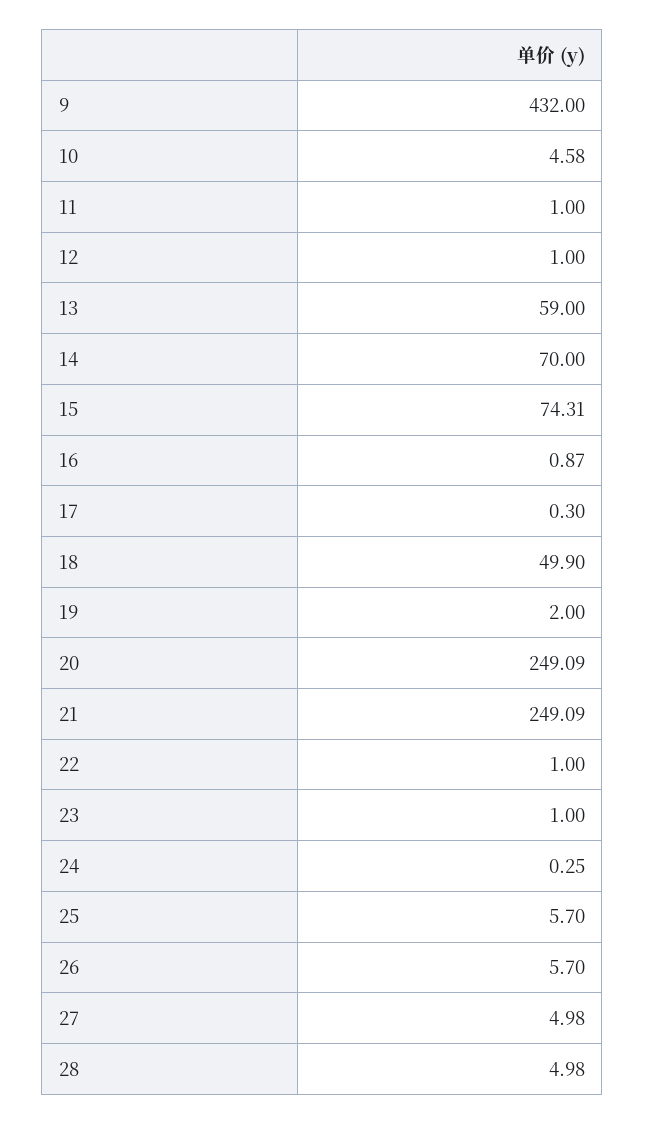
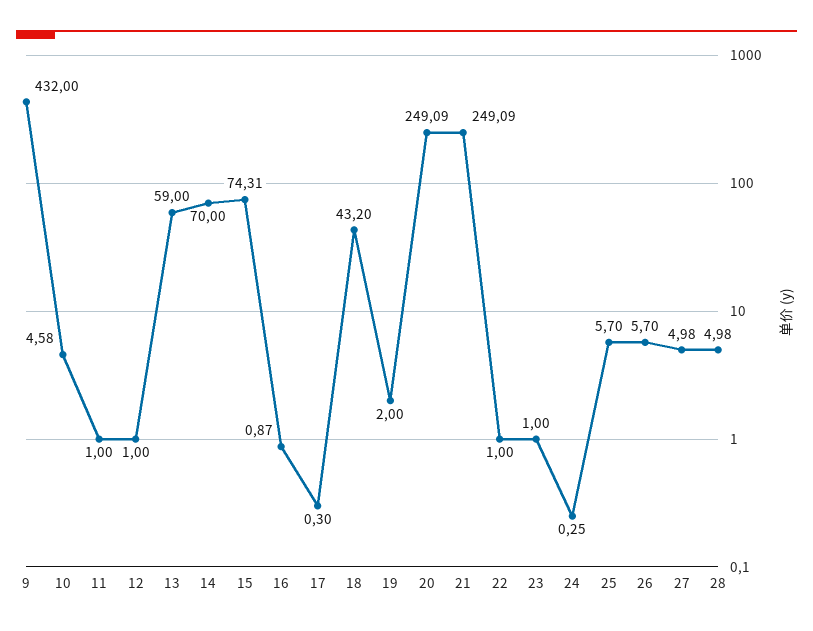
  {
    "9": 432,
    "10": 4.58,
    "11": 1,
    "12": 1,
    "13": 59,
    "14": 70,
    "15": 74.31,
    "16": 0.87,
    "17": 0.3,
-   "18": 49.9,
+   "18": 43.2,
    "19": 2,
    "20": 249.09,
    "21": 249.09,
    "22": 1,
    "23": 1,
    "24": 0.25,
    "25": 5.7,
    "26": 5.7,
    "27": 4.98,
    "28": 4.98
  }

